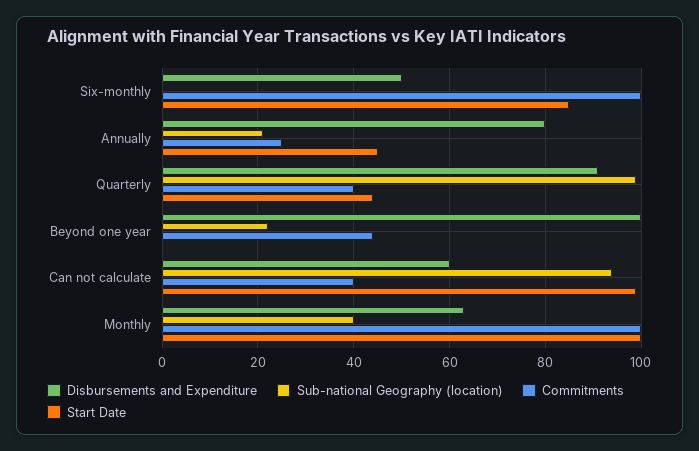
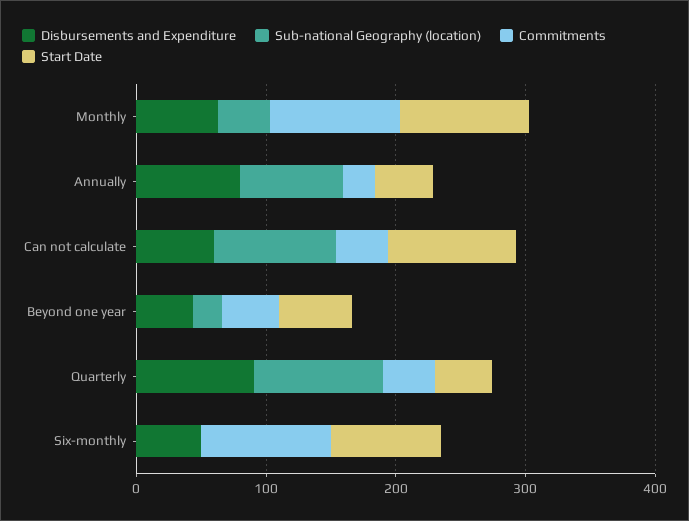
  {
    "Disbursements and Expenditure": {
      "Six-monthly": 50,
      "Annually": 80,
      "Quarterly": 90,
-     "Beyond one year": 100,
+     "Beyond one year": 40,
      "Can not calculate": 60,
      "Monthly": 65
    },
    "Sub-national Geography (location)": {
      "Six-monthly": 0,
-     "Annually": 20,
+     "Annually": 80,
      "Quarterly": 100,
      "Beyond one year": 20,
      "Can not calculate": 95,
      "Monthly": 40
    },
    "Commitments": {
      "Six-monthly": 100,
      "Annually": 25,
      "Quarterly": 40,
      "Beyond one year": 45,
      "Can not calculate": 40,
      "Monthly": 100
    },
    "Start Date": {
      "Six-monthly": 85,
      "Annually": 45,
      "Quarterly": 45,
-     "Beyond one year": 0,
+     "Beyond one year": 60,
      "Can not calculate": 100,
      "Monthly": 100
    }
  }

